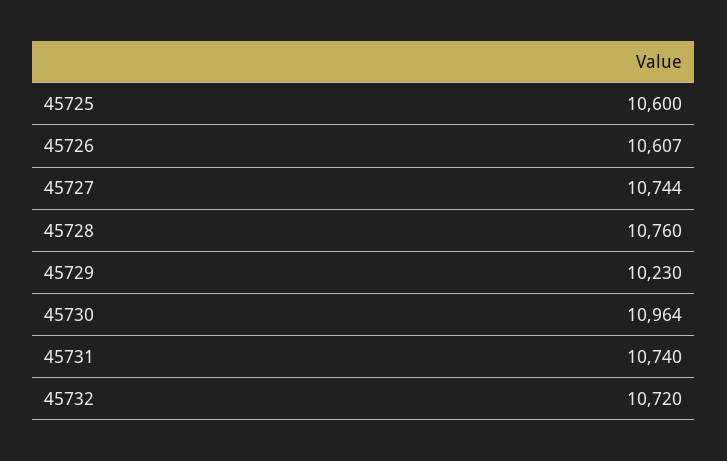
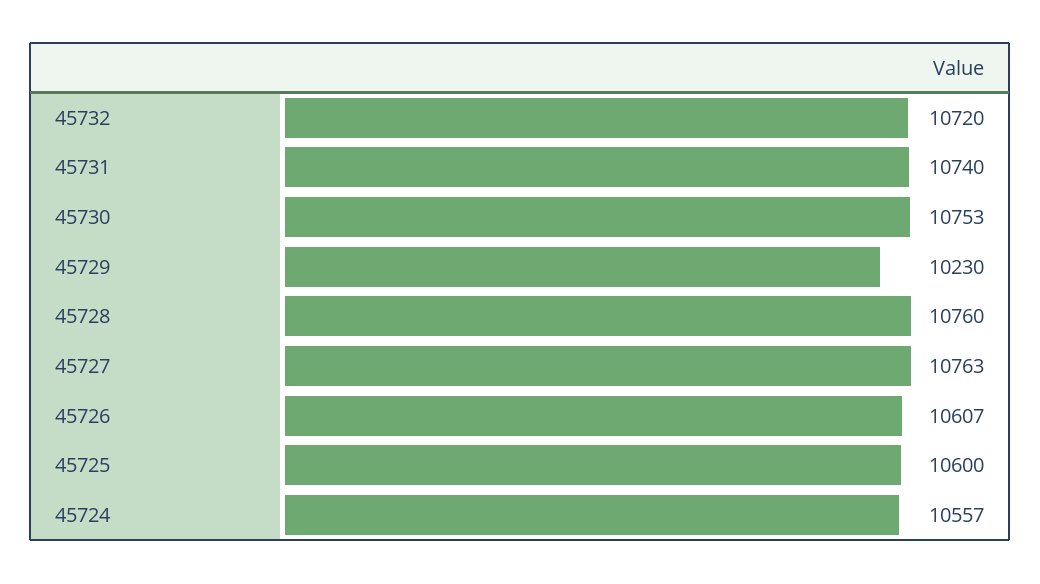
  {
    "45725": 10600,
    "45726": 10607,
-   "45727": 10744,
+   "45727": 10763,
    "45728": 10760,
    "45729": 10230,
-   "45730": 10964,
+   "45730": 10753,
    "45731": 10740,
-   "45732": 10720
+   "45732": 10720,
+   "45724": 10557
  }

